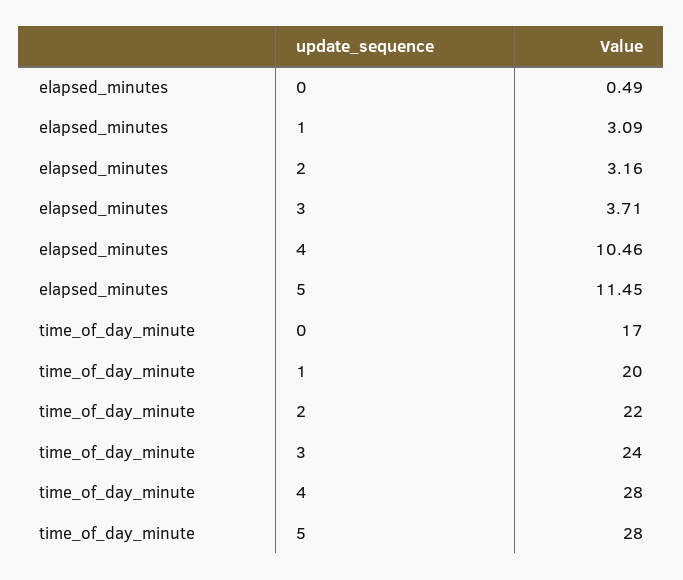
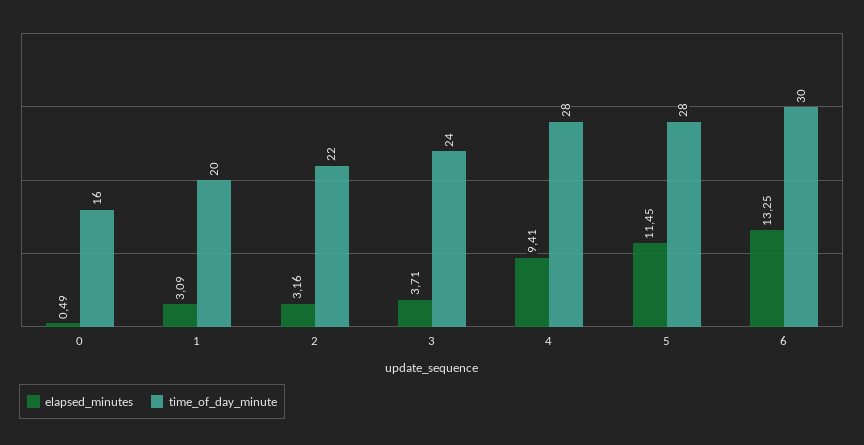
  {
    "elapsed_minutes": {
      "0": 0.49,
      "1": 3.09,
      "2": 3.16,
      "3": 3.71,
-     "4": 10.46,
+     "4": 9.41,
-     "5": 11.45
+     "5": 11.45,
+     "6": 13.25
    },
    "time_of_day_minute": {
-     "0": 17,
+     "0": 16,
      "1": 20,
      "2": 22,
      "3": 24,
      "4": 28,
-     "5": 28
+     "5": 28,
+     "6": 30
    }
  }

